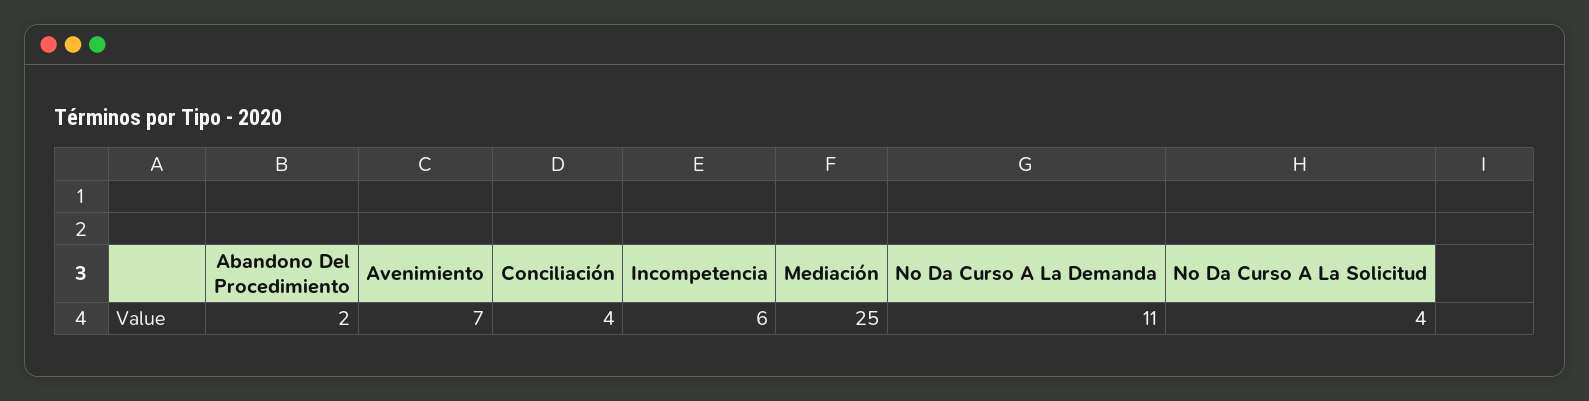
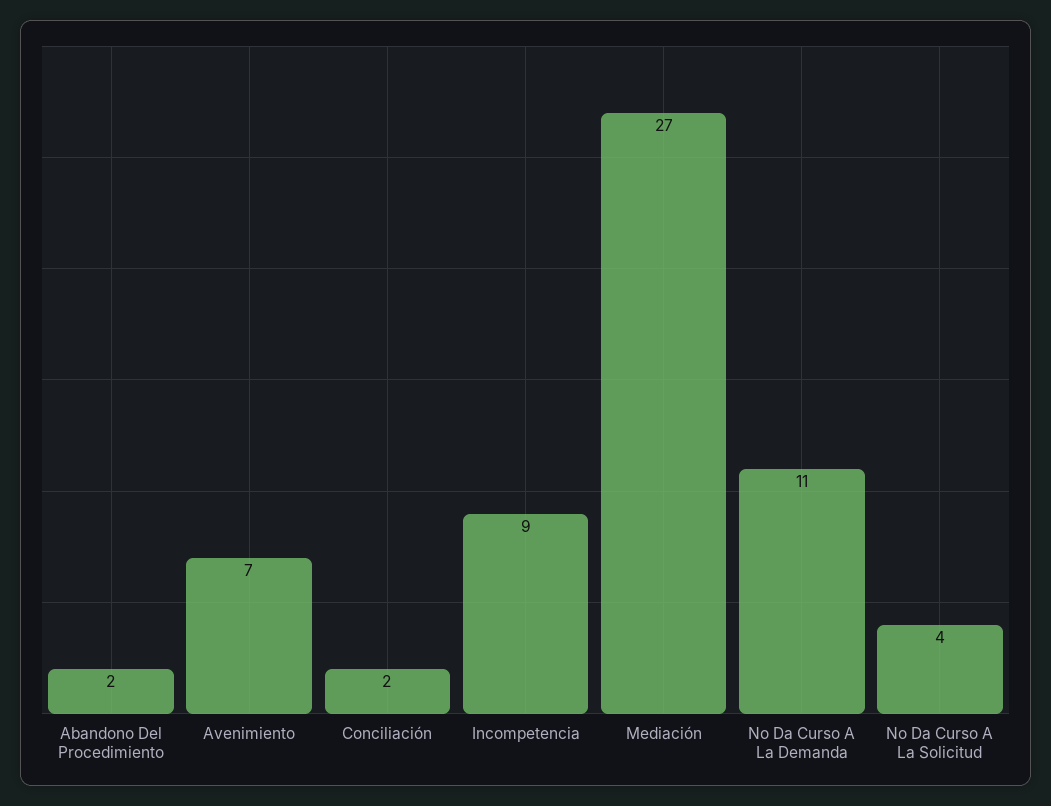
  {
    "Abandono Del Procedimiento": 2,
    "Avenimiento": 7,
-   "Conciliación": 4,
+   "Conciliación": 2,
-   "Incompetencia": 6,
+   "Incompetencia": 9,
-   "Mediación": 25,
+   "Mediación": 27,
    "No Da Curso A La Demanda": 11,
    "No Da Curso A La Solicitud": 4
  }

